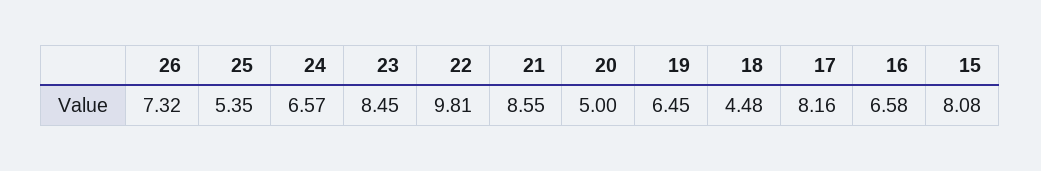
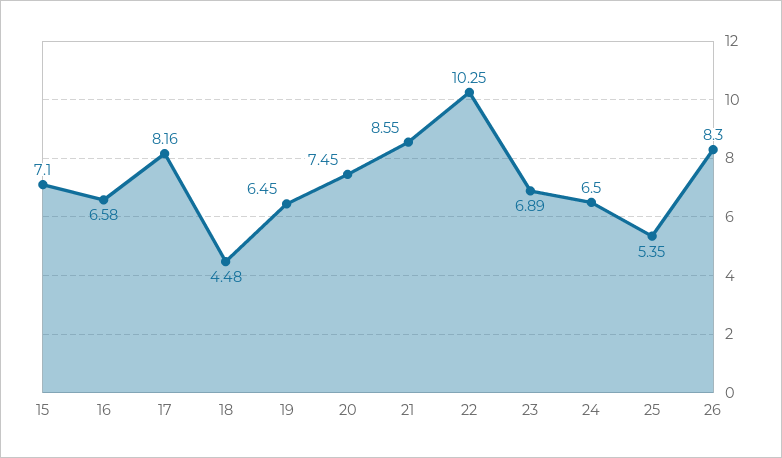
  {
-   "26": 7.32,
+   "26": 8.3,
    "25": 5.35,
-   "24": 6.57,
+   "24": 6.5,
-   "23": 8.45,
+   "23": 6.89,
-   "22": 9.81,
+   "22": 10.25,
    "21": 8.55,
-   "20": 5,
+   "20": 7.45,
    "19": 6.45,
    "18": 4.48,
    "17": 8.16,
    "16": 6.58,
-   "15": 8.08
+   "15": 7.1
  }

